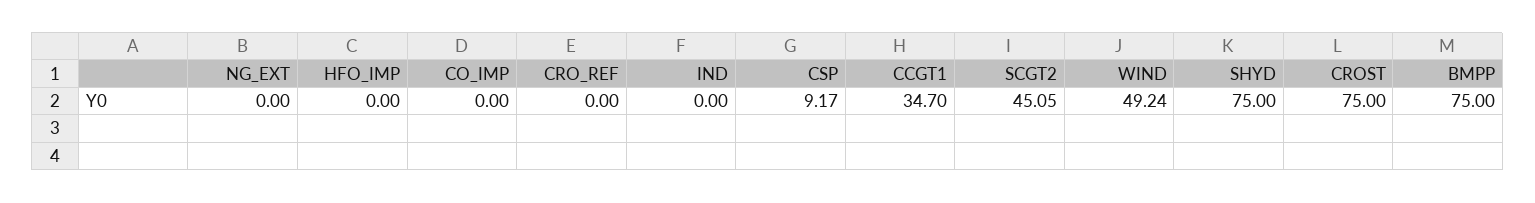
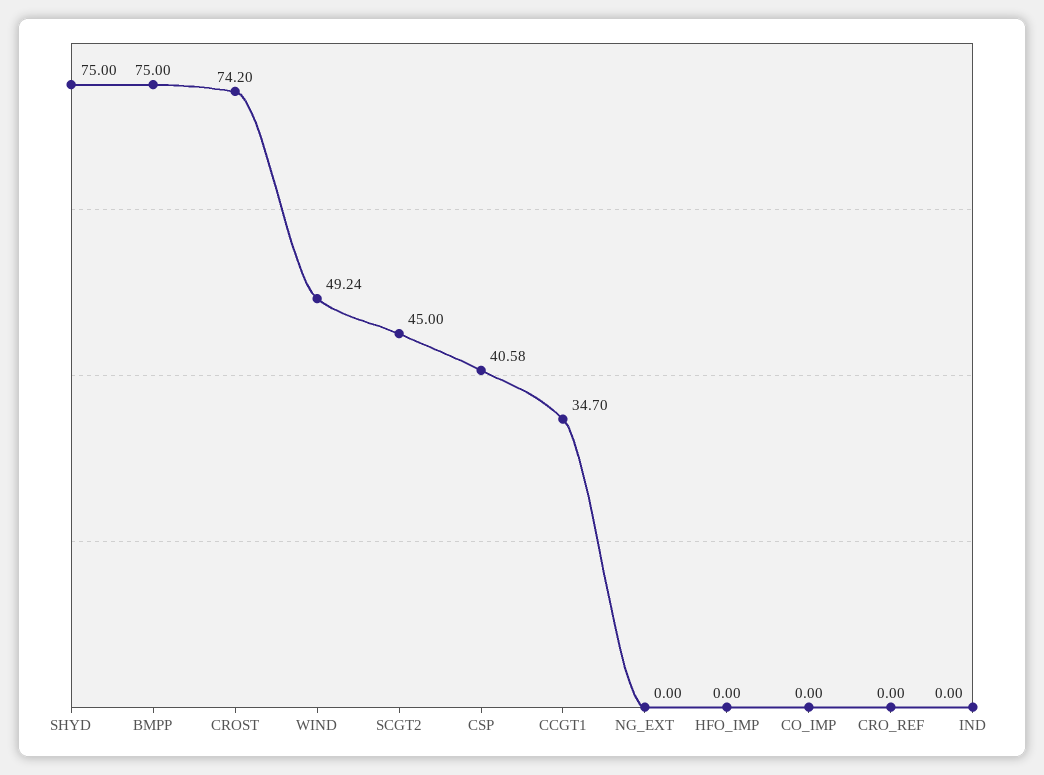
  {
    "NG_EXT": 0,
    "HFO_IMP": 0,
    "CO_IMP": 0,
    "CRO_REF": 0,
    "IND": 0,
-   "CSP": 9.17,
+   "CSP": 40.58,
    "CCGT1": 34.7,
-   "SCGT2": 45.05,
+   "SCGT2": 45,
    "WIND": 49.24,
    "SHYD": 75,
-   "CROST": 75,
+   "CROST": 74.2,
    "BMPP": 75
  }

